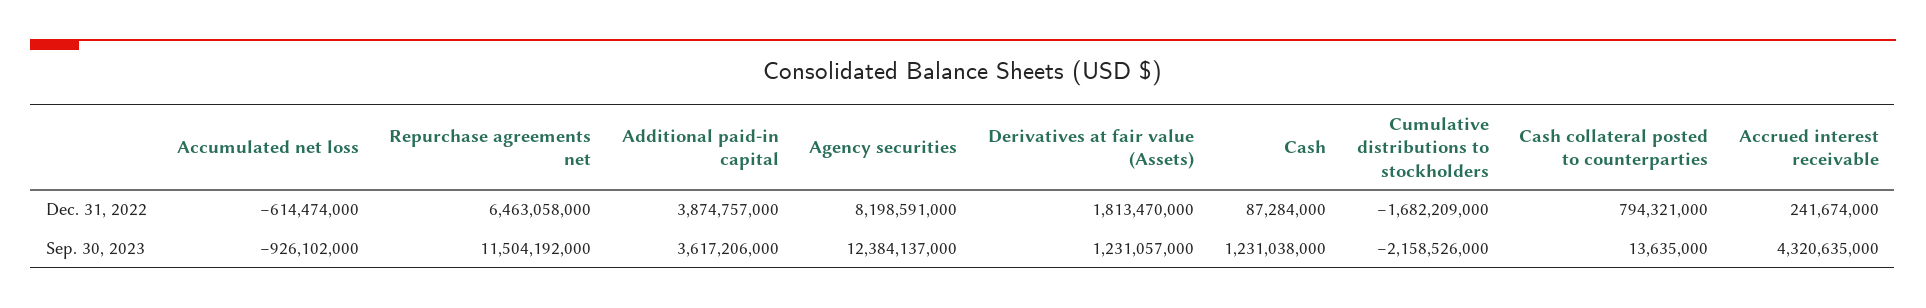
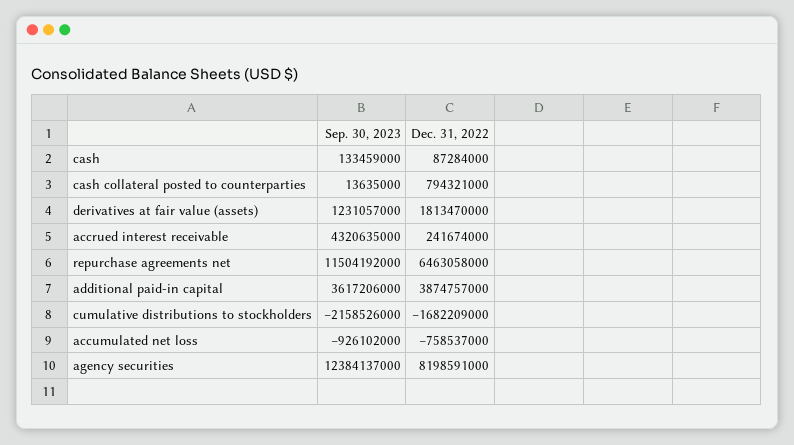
  {
    "Accumulated net loss": {
-     "Dec. 31, 2022": -614474000,
+     "Dec. 31, 2022": -758537000,
      "Sep. 30, 2023": -926102000
    },
    "Repurchase agreements net": {
      "Dec. 31, 2022": 6463058000,
      "Sep. 30, 2023": 11504192000
    },
    "Additional paid-in capital": {
      "Dec. 31, 2022": 3874757000,
      "Sep. 30, 2023": 3617206000
    },
    "Agency securities": {
      "Dec. 31, 2022": 8198591000,
      "Sep. 30, 2023": 12384137000
    },
    "Derivatives at fair value (Assets)": {
      "Dec. 31, 2022": 1813470000,
      "Sep. 30, 2023": 1231057000
    },
    "Cash": {
      "Dec. 31, 2022": 87284000,
-     "Sep. 30, 2023": 1231038000
+     "Sep. 30, 2023": 133459000
    },
    "Cumulative distributions to stockholders": {
      "Dec. 31, 2022": -1682209000,
      "Sep. 30, 2023": -2158526000
    },
    "Cash collateral posted to counterparties": {
      "Dec. 31, 2022": 794321000,
      "Sep. 30, 2023": 13635000
    },
    "Accrued interest receivable": {
      "Dec. 31, 2022": 241674000,
      "Sep. 30, 2023": 4320635000
    }
  }

